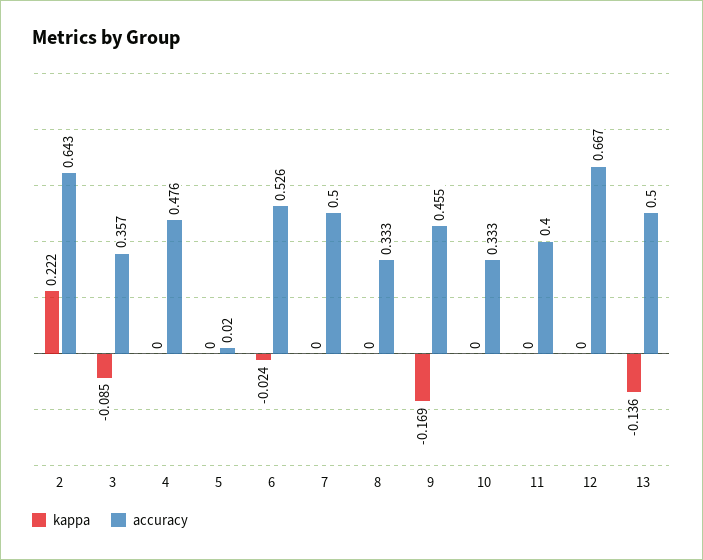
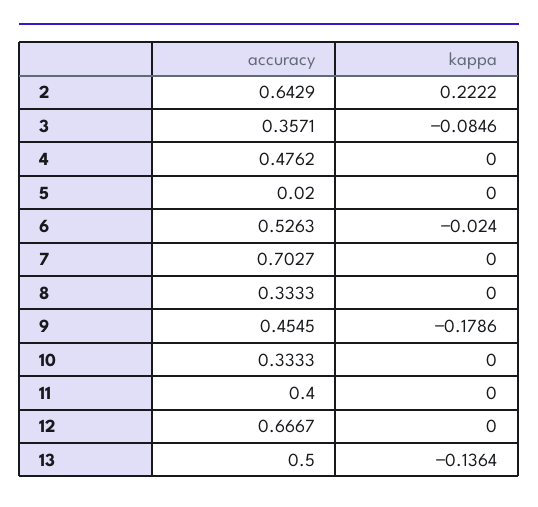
  {
    "kappa": {
      "2": 0.2222,
      "3": -0.0846,
      "4": 0,
      "5": 0,
      "6": -0.024,
      "7": 0,
      "8": 0,
-     "9": -0.169,
+     "9": -0.1786,
      "10": 0,
      "11": 0,
      "12": 0,
      "13": -0.1364
    },
    "accuracy": {
      "2": 0.6429,
      "3": 0.3571,
      "4": 0.4762,
      "5": 0.02,
      "6": 0.5263,
-     "7": 0.5,
+     "7": 0.7027,
      "8": 0.3333,
      "9": 0.4545,
      "10": 0.3333,
      "11": 0.4,
      "12": 0.6667,
      "13": 0.5
    }
  }

